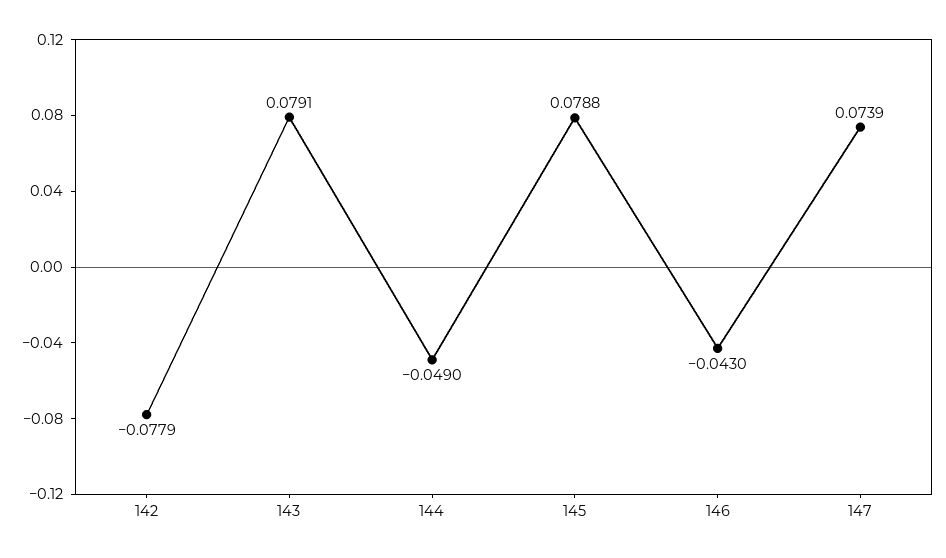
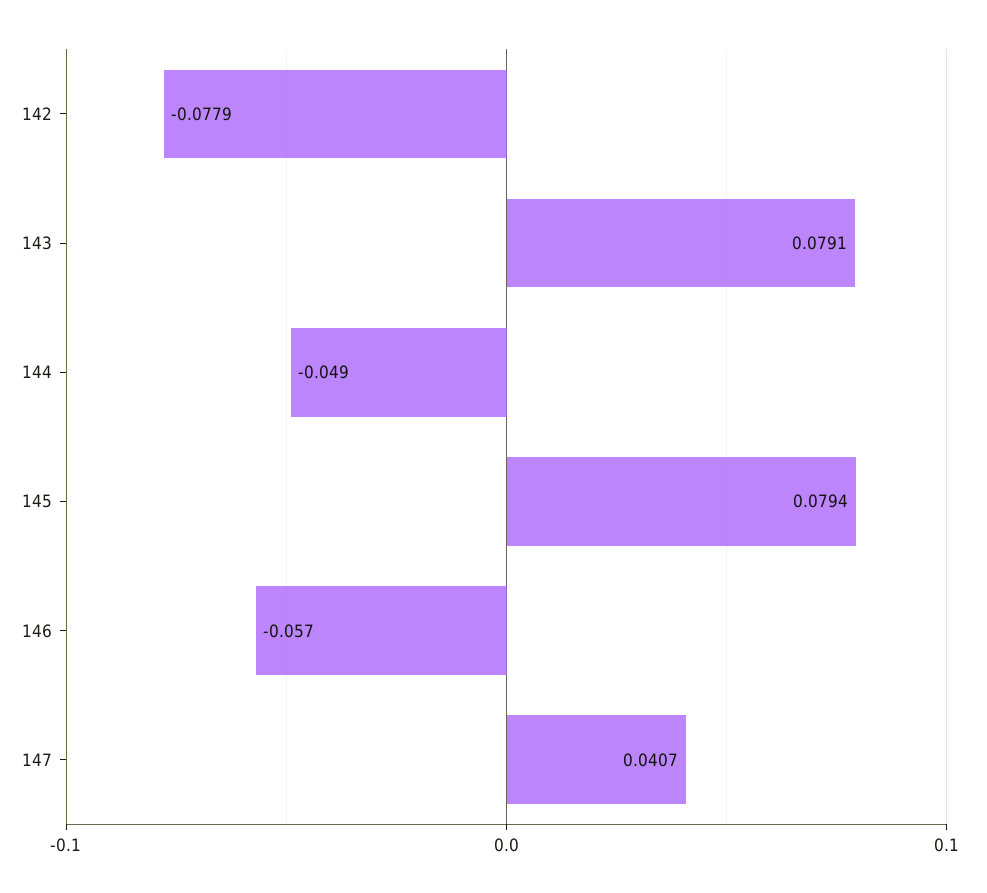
  {
    "142": -0.0779,
    "143": 0.0791,
    "144": -0.049,
-   "145": 0.0788,
+   "145": 0.0794,
-   "146": -0.043,
+   "146": -0.057,
-   "147": 0.0739
+   "147": 0.0407
  }

